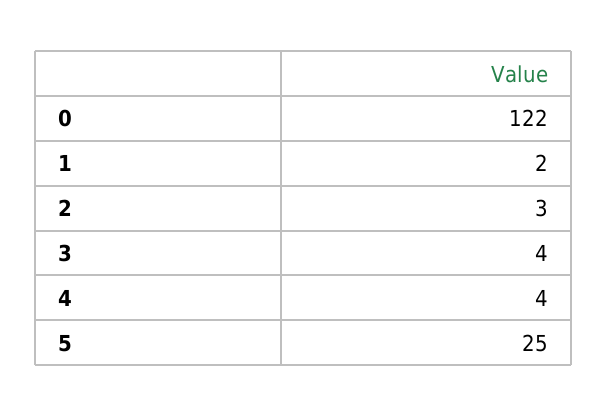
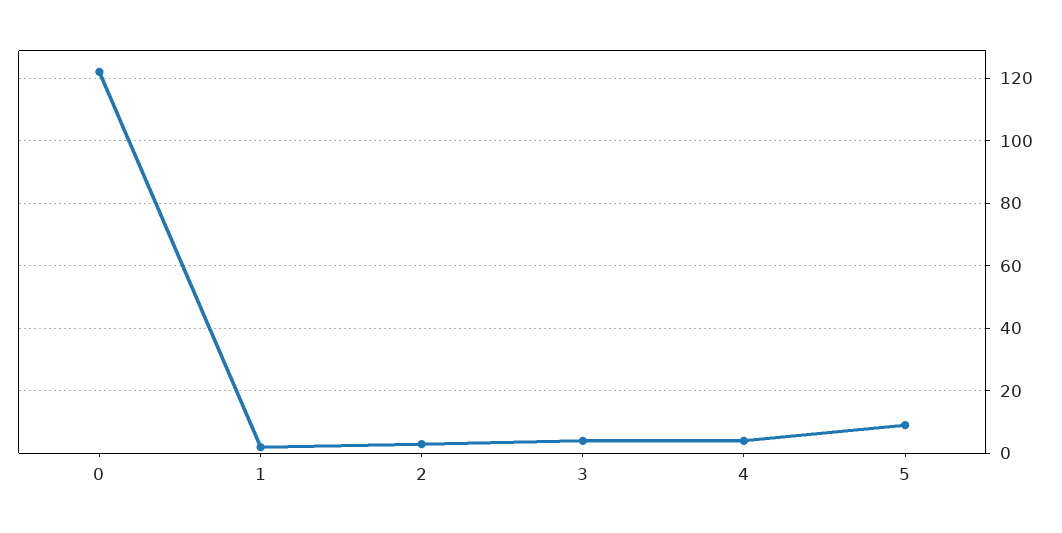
  {
    "0": 122,
    "1": 2,
    "2": 3,
    "3": 4,
    "4": 4,
-   "5": 25
+   "5": 10
  }

